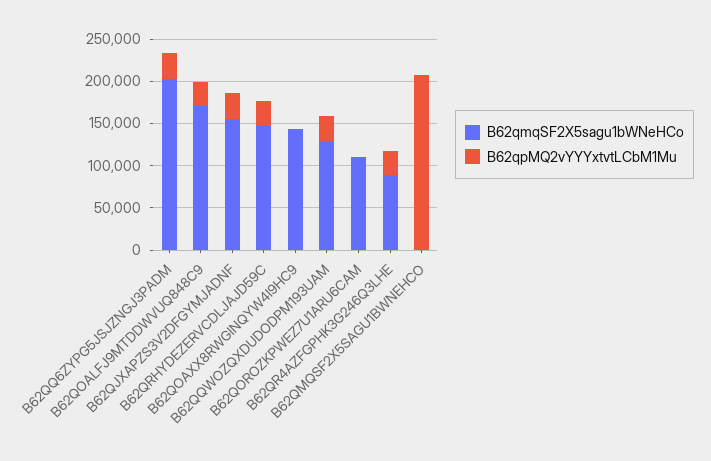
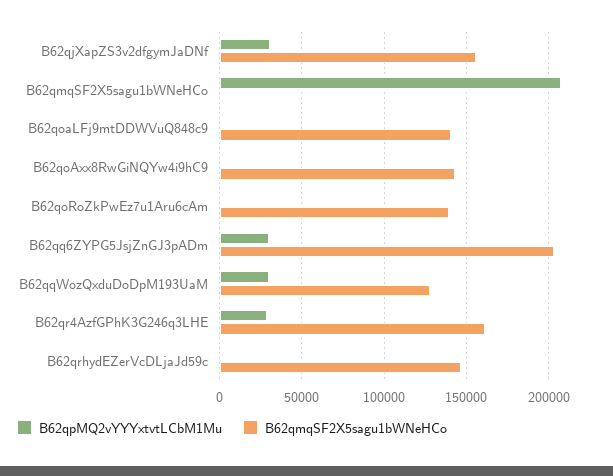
  {
    "B62qmqSF2X5sagu1bWNeHCo": {
      "B62QQ6ZYPG5JSJZNGJ3PADM": 205000,
-     "B62QOALFJ9MTDDWVUQ848C9": 170000,
+     "B62QOALFJ9MTDDWVUQ848C9": 140000,
      "B62QJXAPZS3V2DFGYMJADNF": 155000,
      "B62QRHYDEZERVCDLJAJD59C": 145000,
      "B62QOAXX8RWGINQYW4I9HC9": 145000,
      "B62QQWOZQXDUDODPM193UAM": 130000,
-     "B62QOROZKPWEZ7U1ARU6CAM": 110000,
+     "B62QOROZKPWEZ7U1ARU6CAM": 140000,
-     "B62QR4AZFGPHK3G246Q3LHE": 90000,
+     "B62QR4AZFGPHK3G246Q3LHE": 160000,
      "B62QMQSF2X5SAGU1BWNEHCO": 0
    },
    "B62qpMQ2vYYYxtvtLCbM1Mu": {
      "B62QQ6ZYPG5JSJZNGJ3PADM": 30000,
-     "B62QOALFJ9MTDDWVUQ848C9": 30000,
+     "B62QOALFJ9MTDDWVUQ848C9": 0,
      "B62QJXAPZS3V2DFGYMJADNF": 30000,
-     "B62QRHYDEZERVCDLJAJD59C": 30000,
+     "B62QRHYDEZERVCDLJAJD59C": 0,
      "B62QOAXX8RWGINQYW4I9HC9": 0,
      "B62QQWOZQXDUDODPM193UAM": 30000,
      "B62QOROZKPWEZ7U1ARU6CAM": 0,
      "B62QR4AZFGPHK3G246Q3LHE": 30000,
      "B62QMQSF2X5SAGU1BWNEHCO": 210000
    }
  }

